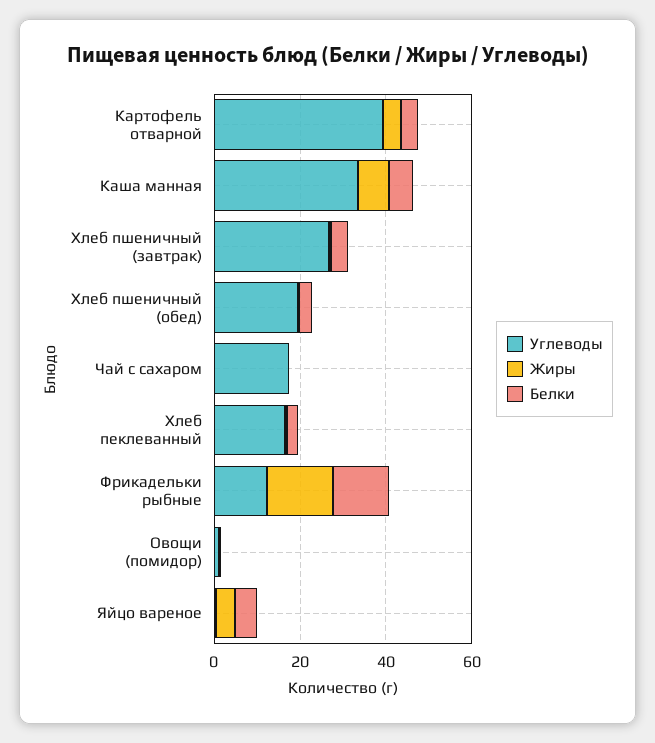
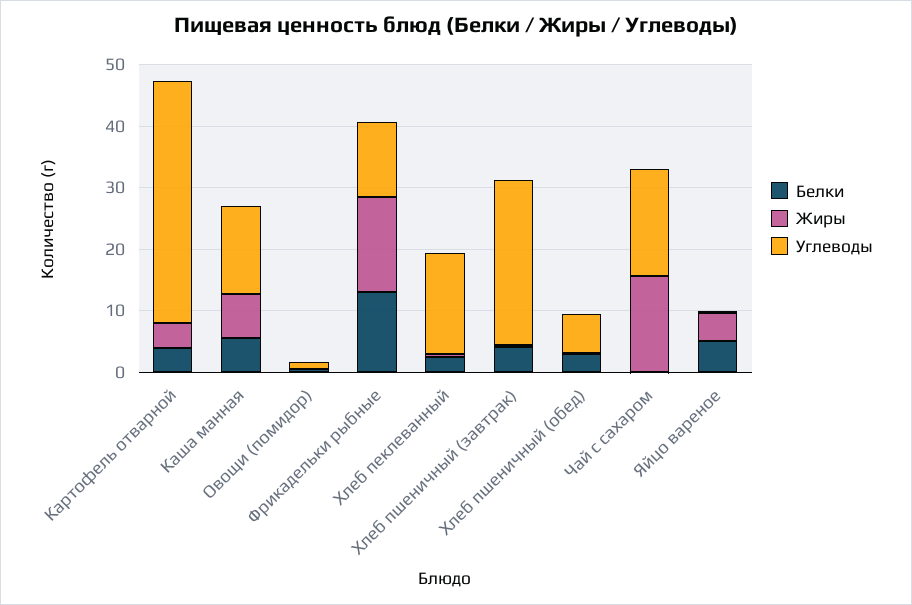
  {
    "Углеводы": {
      "Картофель отварной": 40,
-     "Каша манная": 35,
+     "Каша манная": 14,
      "Хлеб пшеничный (завтрак)": 26,
-     "Хлеб пшеничный (обед)": 20,
+     "Хлеб пшеничный (обед)": 6,
      "Чай с сахаром": 18,
      "Хлеб пеклеванный": 16,
      "Фрикадельки рыбные": 12,
      "Овощи (помидор)": 2,
      "Яйцо вареное": 0
    },
    "Жиры": {
      "Картофель отварной": 4,
      "Каша манная": 8,
      "Хлеб пшеничный (завтрак)": 0,
      "Хлеб пшеничный (обед)": 0,
-     "Чай с сахаром": 0,
+     "Чай с сахаром": 16,
      "Хлеб пеклеванный": 0,
      "Фрикадельки рыбные": 16,
      "Овощи (помидор)": 0,
      "Яйцо вареное": 4
    },
    "Белки": {
      "Картофель отварной": 4,
      "Каша манная": 6,
      "Хлеб пшеничный (завтрак)": 4,
      "Хлеб пшеничный (обед)": 4,
      "Чай с сахаром": 0,
      "Хлеб пеклеванный": 2,
      "Фрикадельки рыбные": 14,
      "Овощи (помидор)": 0,
      "Яйцо вареное": 6
    }
  }

